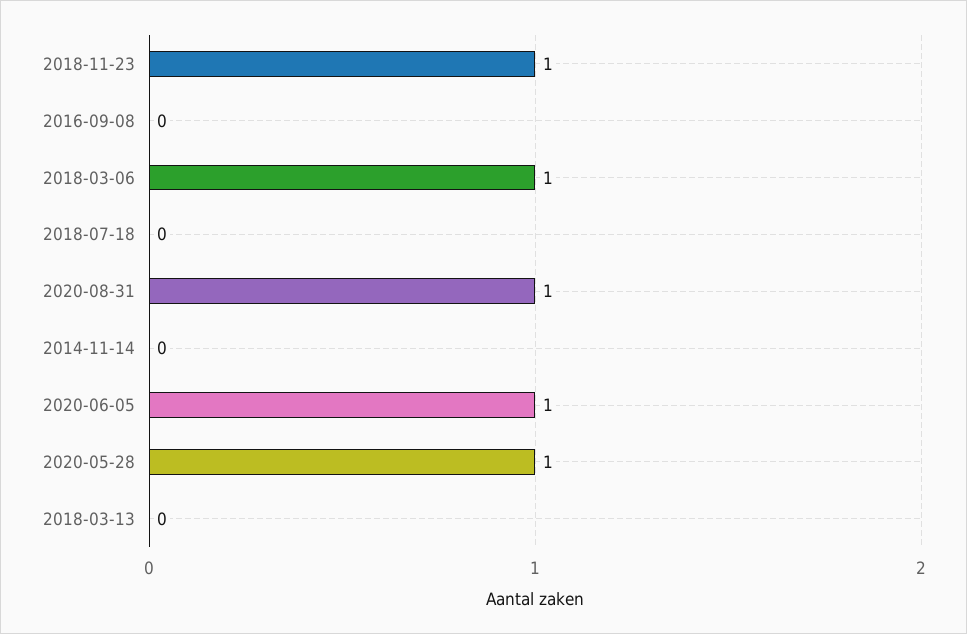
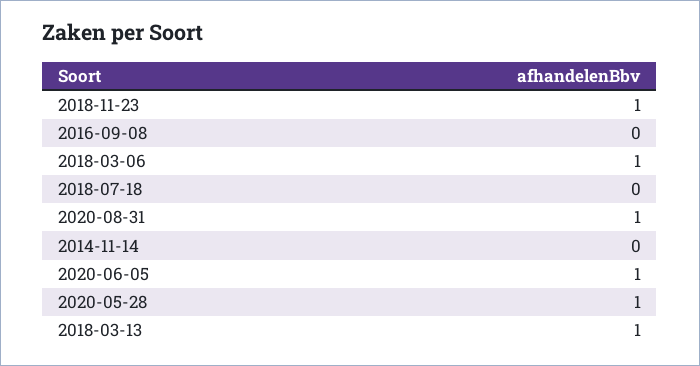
  {
    "2018-11-23": 1,
    "2016-09-08": 0,
    "2018-03-06": 1,
    "2018-07-18": 0,
    "2020-08-31": 1,
    "2014-11-14": 0,
    "2020-06-05": 1,
    "2020-05-28": 1,
-   "2018-03-13": 0
+   "2018-03-13": 1
  }

